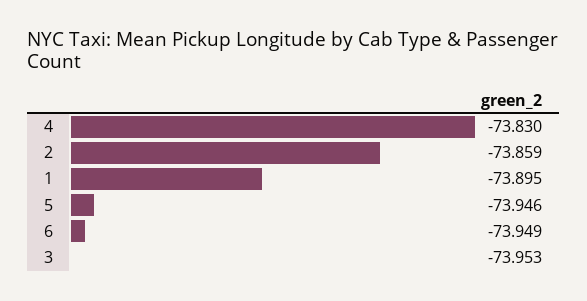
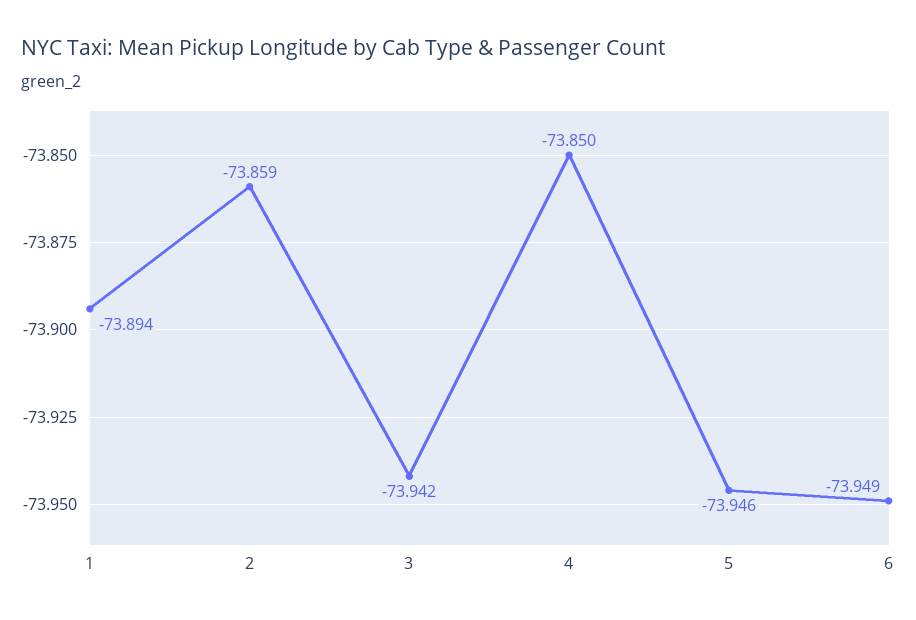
  {
-   "4": -73.83,
+   "4": -73.85,
    "2": -73.859,
-   "1": -73.895,
+   "1": -73.894,
    "5": -73.946,
    "6": -73.949,
-   "3": -73.953
+   "3": -73.942
  }

